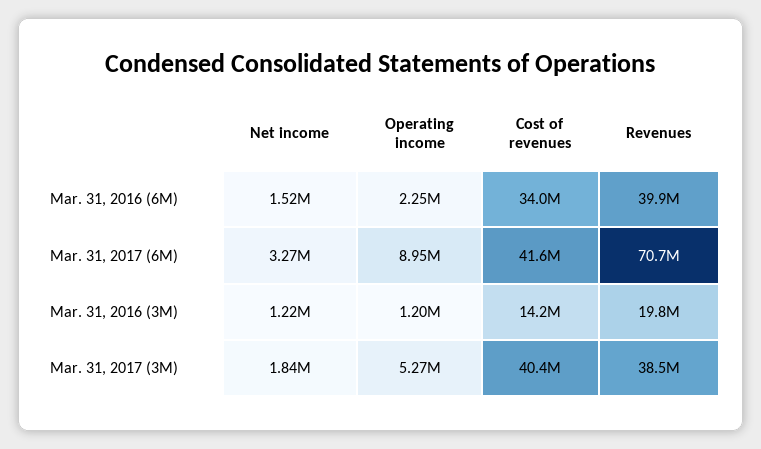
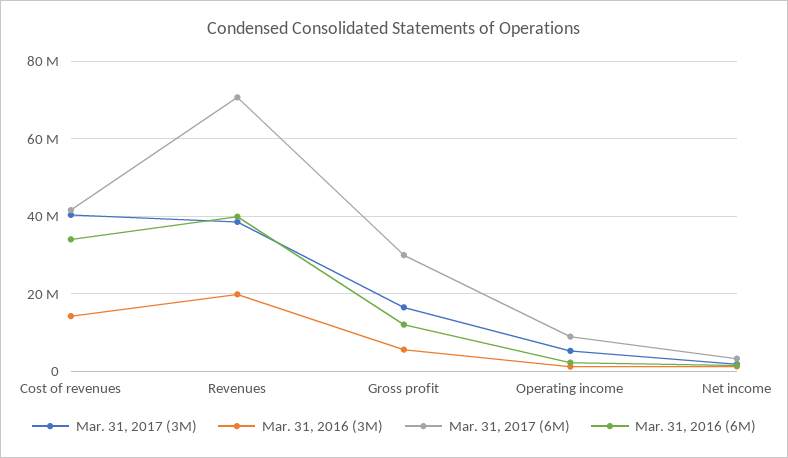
  {
    "Mar. 31, 2016 (6M)": {
      "Net income": 1520000,
      "Operating income": 2250000,
      "Cost of revenues": 34000000,
-     "Revenues": 39900000
+     "Revenues": 39900000,
+     "Gross profit": 12000000
    },
    "Mar. 31, 2017 (6M)": {
      "Net income": 3270000,
      "Operating income": 8950000,
      "Cost of revenues": 41600000,
-     "Revenues": 70700000
+     "Revenues": 70700000,
+     "Gross profit": 30000000
    },
    "Mar. 31, 2016 (3M)": {
      "Net income": 1220000,
      "Operating income": 1200000,
      "Cost of revenues": 14200000,
-     "Revenues": 19800000
+     "Revenues": 19800000,
+     "Gross profit": 6000000
    },
    "Mar. 31, 2017 (3M)": {
      "Net income": 1840000,
      "Operating income": 5270000,
      "Cost of revenues": 40400000,
-     "Revenues": 38500000
+     "Revenues": 38500000,
+     "Gross profit": 16000000
    }
  }

